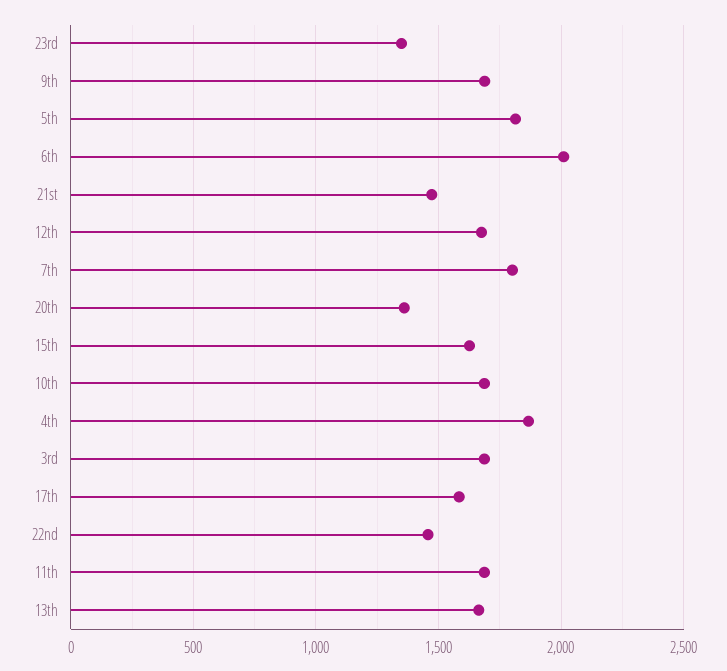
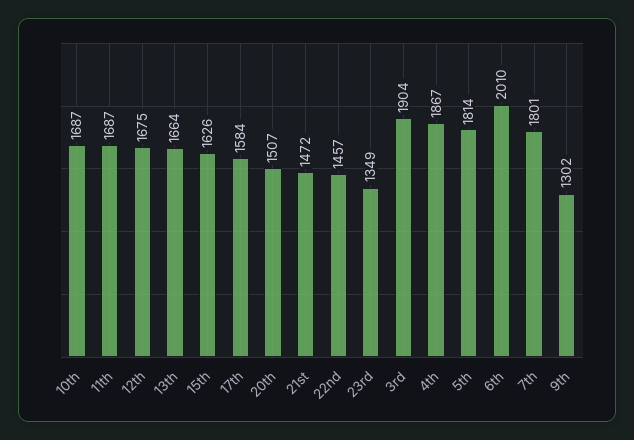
  {
    "23rd": 1349,
-   "9th": 1700,
+   "9th": 1302,
    "5th": 1814,
    "6th": 2010,
    "21st": 1472,
    "12th": 1675,
    "7th": 1801,
-   "20th": 1350,
+   "20th": 1507,
    "15th": 1626,
    "10th": 1687,
    "4th": 1867,
-   "3rd": 1700,
+   "3rd": 1904,
    "17th": 1584,
    "22nd": 1457,
    "11th": 1687,
    "13th": 1664
  }

